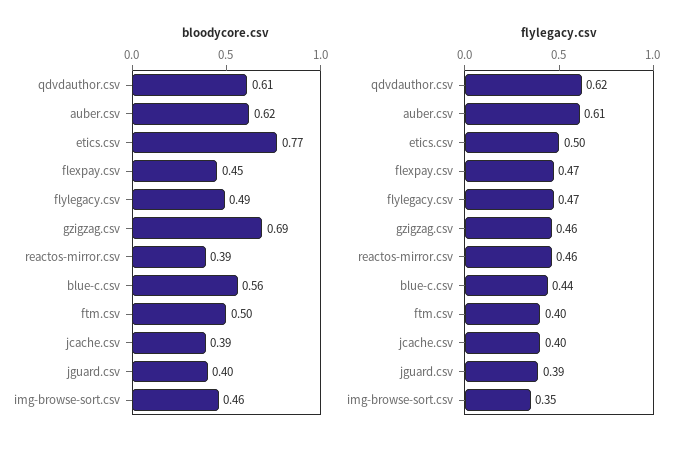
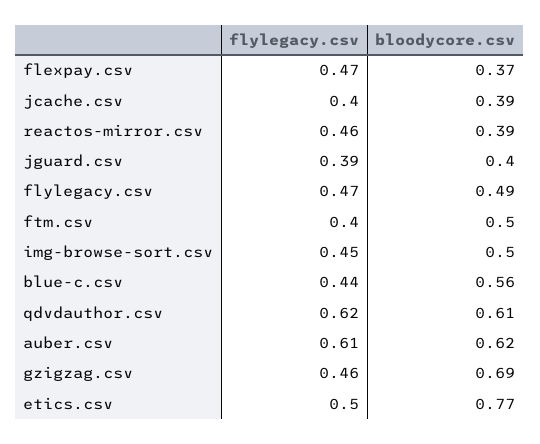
  {
    "bloodycore.csv": {
      "qdvdauthor.csv": 0.61,
      "auber.csv": 0.62,
      "etics.csv": 0.77,
-     "flexpay.csv": 0.45,
+     "flexpay.csv": 0.37,
      "flylegacy.csv": 0.49,
      "gzigzag.csv": 0.69,
      "reactos-mirror.csv": 0.39,
      "blue-c.csv": 0.56,
      "ftm.csv": 0.5,
      "jcache.csv": 0.39,
      "jguard.csv": 0.4,
-     "img-browse-sort.csv": 0.46
+     "img-browse-sort.csv": 0.5
    },
    "flylegacy.csv": {
      "qdvdauthor.csv": 0.62,
      "auber.csv": 0.61,
      "etics.csv": 0.5,
      "flexpay.csv": 0.47,
      "flylegacy.csv": 0.47,
      "gzigzag.csv": 0.46,
      "reactos-mirror.csv": 0.46,
      "blue-c.csv": 0.44,
      "ftm.csv": 0.4,
      "jcache.csv": 0.4,
      "jguard.csv": 0.39,
-     "img-browse-sort.csv": 0.35
+     "img-browse-sort.csv": 0.45
    }
  }

